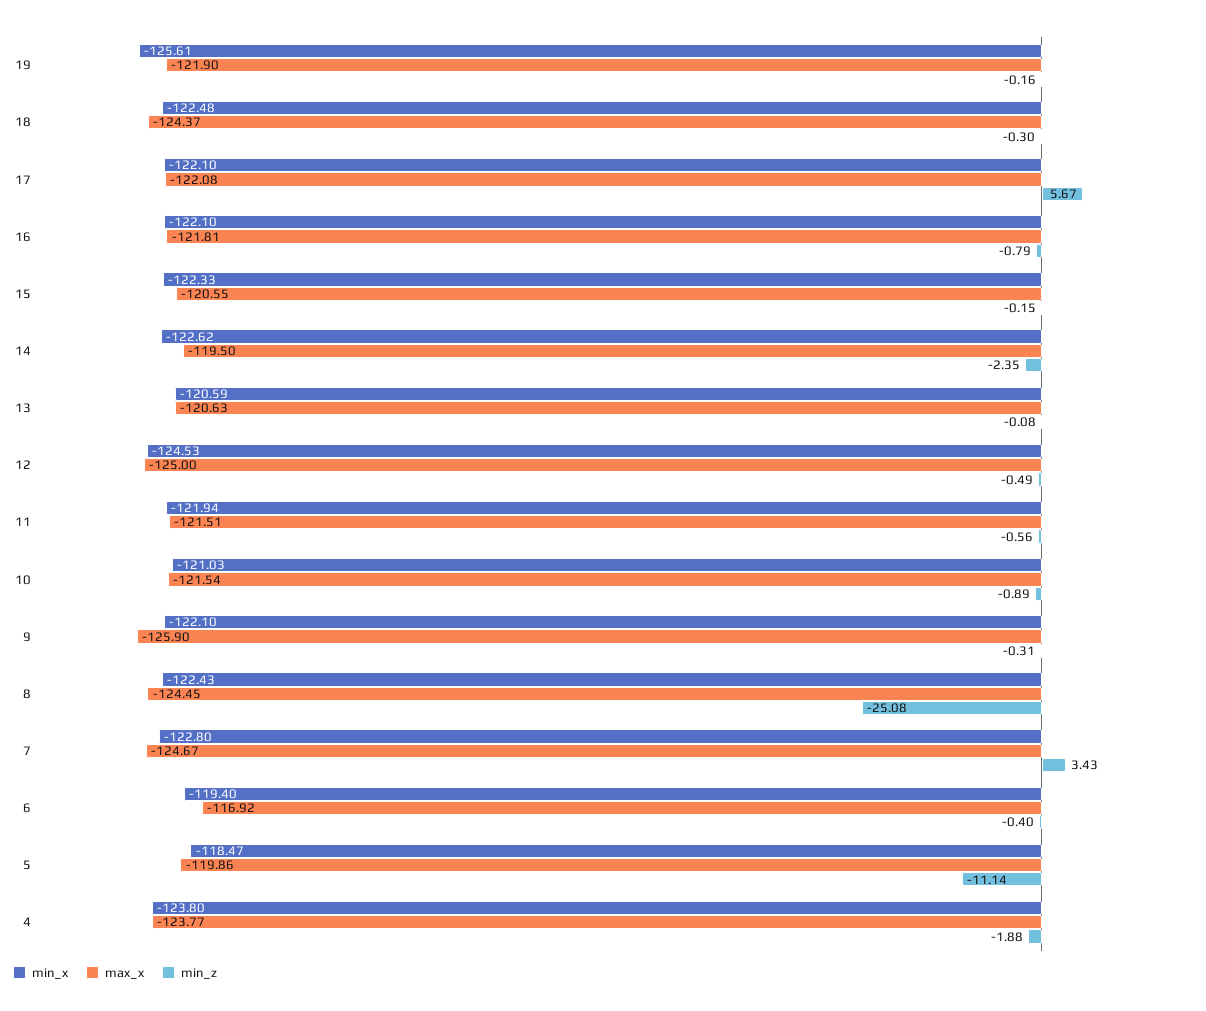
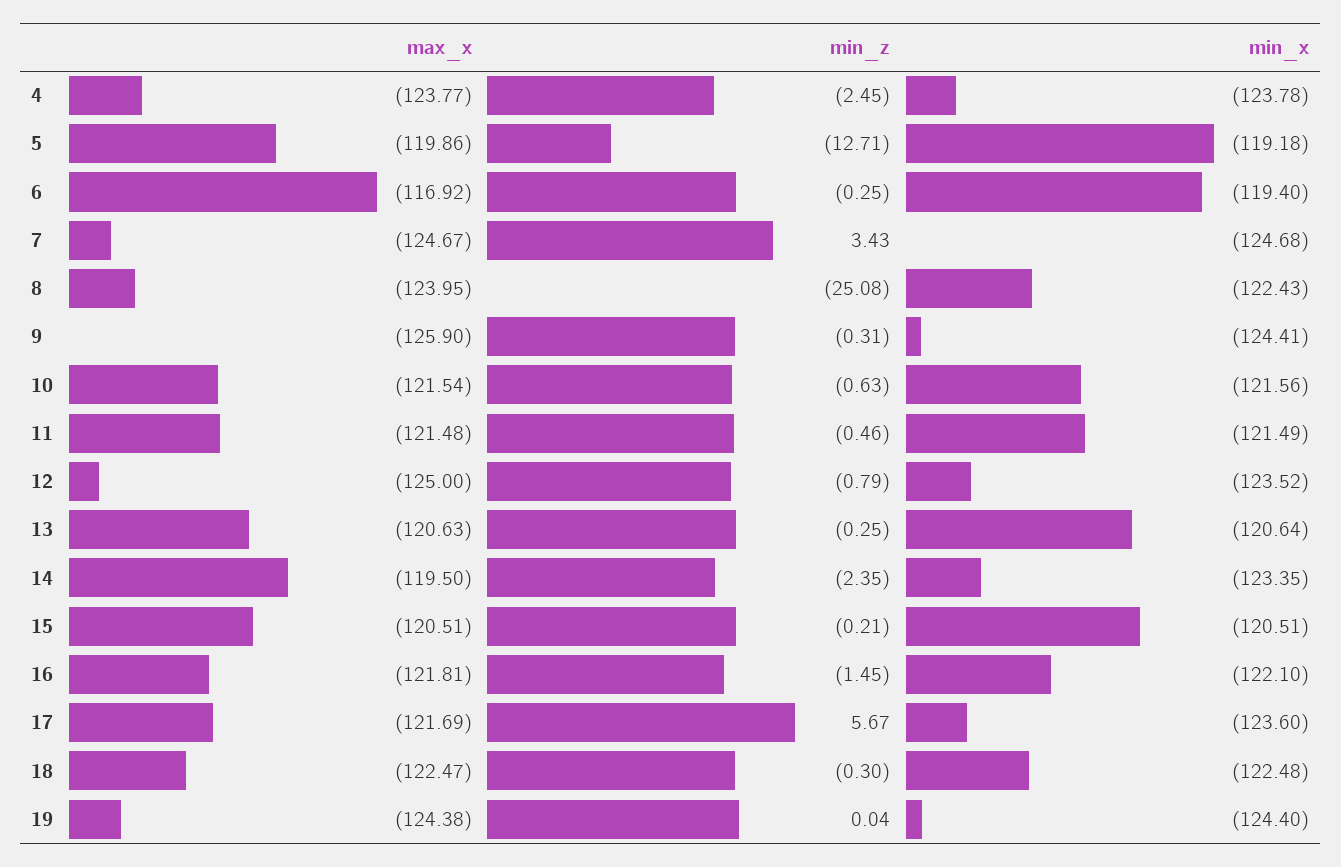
  {
    "min_x": {
-     "19": -125.61,
+     "19": -124.4,
      "18": -122.48,
-     "17": -122.1,
+     "17": -123.6,
      "16": -122.1,
-     "15": -122.33,
+     "15": -120.51,
-     "14": -122.62,
+     "14": -123.35,
-     "13": -120.59,
+     "13": -120.64,
-     "12": -124.53,
+     "12": -123.52,
-     "11": -121.94,
+     "11": -121.49,
-     "10": -121.03,
+     "10": -121.56,
-     "9": -122.1,
+     "9": -124.41,
      "8": -122.43,
-     "7": -122.8,
+     "7": -124.68,
      "6": -119.4,
-     "5": -118.47,
+     "5": -119.18,
-     "4": -123.8
+     "4": -123.78
    },
    "max_x": {
-     "19": -121.9,
+     "19": -124.38,
-     "18": -124.37,
+     "18": -122.47,
-     "17": -122.08,
+     "17": -121.69,
      "16": -121.81,
-     "15": -120.55,
+     "15": -120.51,
      "14": -119.5,
      "13": -120.63,
      "12": -125,
-     "11": -121.51,
+     "11": -121.48,
      "10": -121.54,
      "9": -125.9,
-     "8": -124.45,
+     "8": -123.95,
      "7": -124.67,
      "6": -116.92,
      "5": -119.86,
      "4": -123.77
    },
    "min_z": {
-     "19": -0.16,
+     "19": 0.04,
      "18": -0.3,
      "17": 5.67,
-     "16": -0.79,
+     "16": -1.45,
-     "15": -0.15,
+     "15": -0.21,
      "14": -2.35,
-     "13": -0.08,
+     "13": -0.25,
-     "12": -0.49,
+     "12": -0.79,
-     "11": -0.56,
+     "11": -0.46,
-     "10": -0.89,
+     "10": -0.63,
      "9": -0.31,
      "8": -25.08,
      "7": 3.43,
-     "6": -0.4,
+     "6": -0.25,
-     "5": -11.14,
+     "5": -12.71,
-     "4": -1.88
+     "4": -2.45
    }
  }

